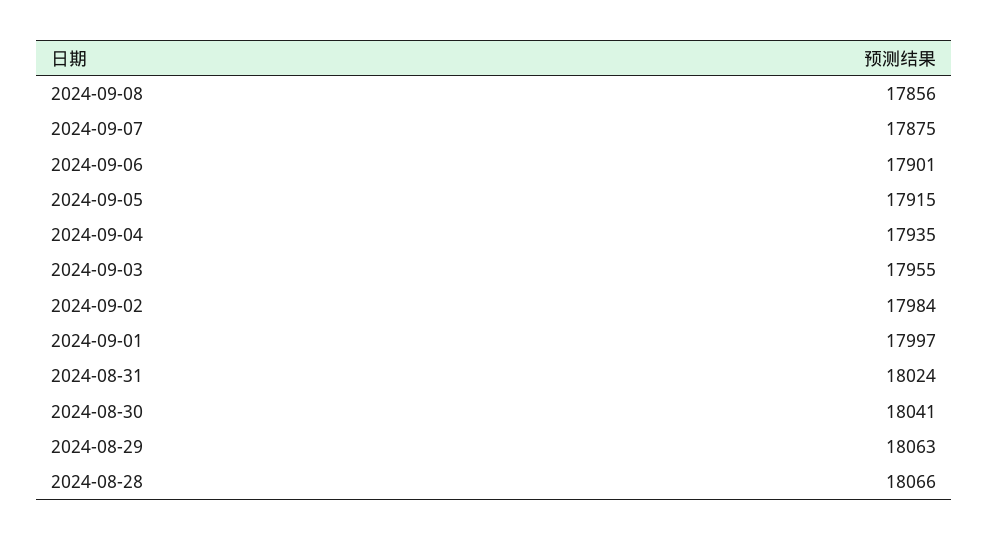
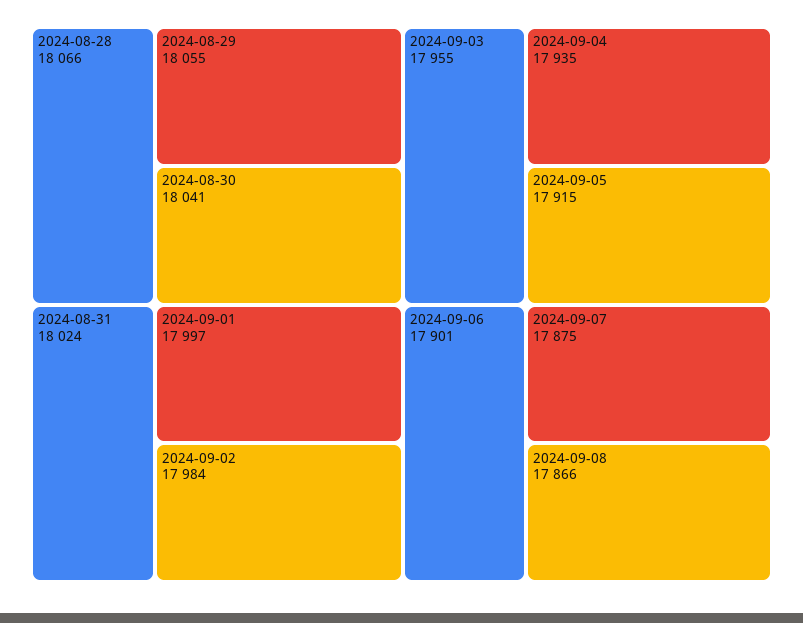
  {
-   "2024-09-08": 17856,
+   "2024-09-08": 17866,
    "2024-09-07": 17875,
    "2024-09-06": 17901,
    "2024-09-05": 17915,
    "2024-09-04": 17935,
    "2024-09-03": 17955,
    "2024-09-02": 17984,
    "2024-09-01": 17997,
    "2024-08-31": 18024,
    "2024-08-30": 18041,
-   "2024-08-29": 18063,
+   "2024-08-29": 18055,
    "2024-08-28": 18066
  }

